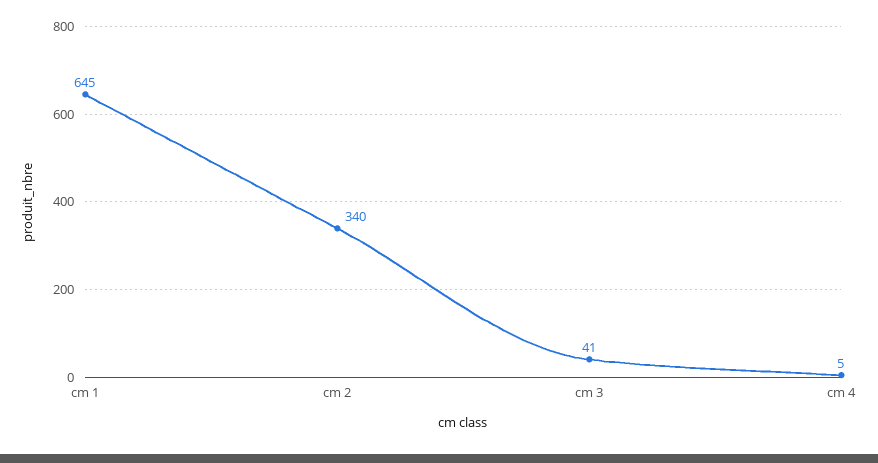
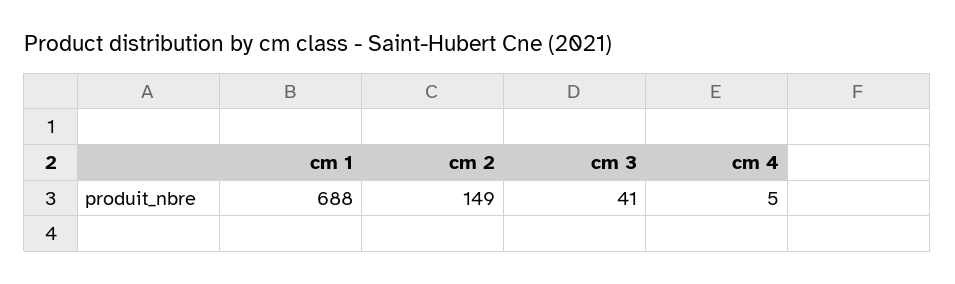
  {
-   "cm 1": 645,
+   "cm 1": 688,
-   "cm 2": 340,
+   "cm 2": 149,
    "cm 3": 41,
    "cm 4": 5
  }

